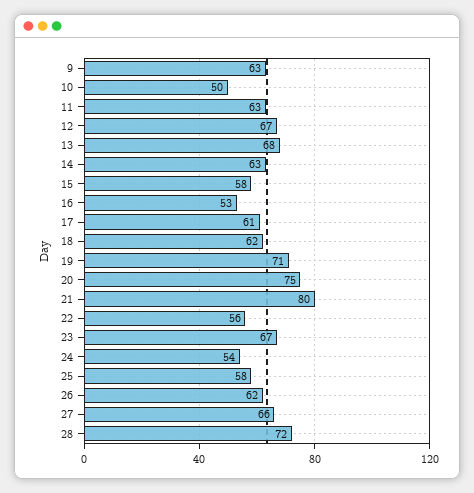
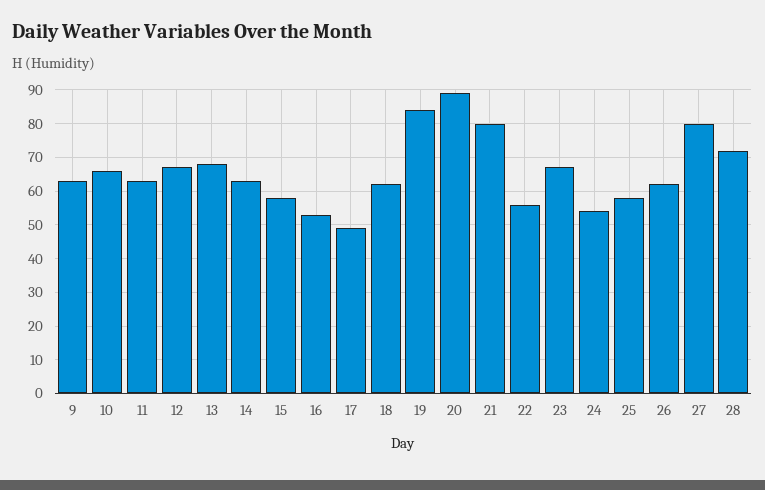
  {
    "9": 63,
-   "10": 50,
+   "10": 65,
    "11": 63,
    "12": 67,
    "13": 68,
    "14": 63,
    "15": 58,
    "16": 53,
-   "17": 61,
+   "17": 50,
    "18": 62,
-   "19": 71,
+   "19": 85,
-   "20": 75,
+   "20": 90,
    "21": 80,
    "22": 56,
    "23": 67,
    "24": 54,
    "25": 58,
    "26": 62,
-   "27": 66,
+   "27": 80,
    "28": 72
  }

